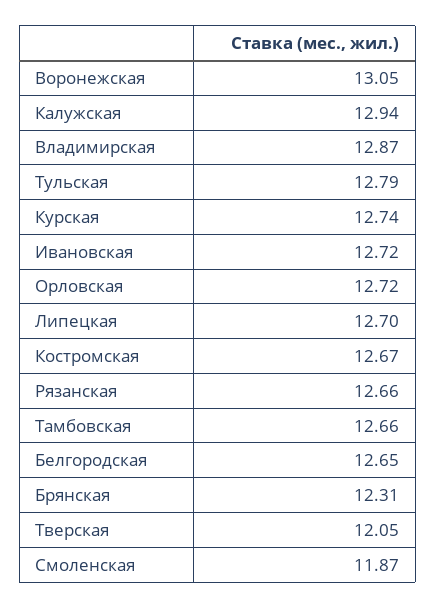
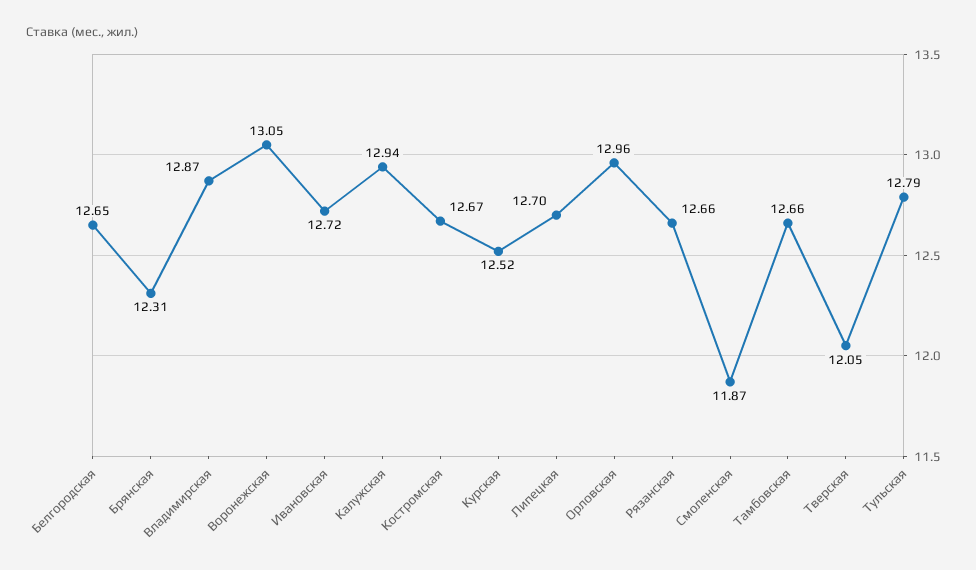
  {
    "Воронежская": 13.05,
    "Калужская": 12.94,
    "Владимирская": 12.87,
    "Тульская": 12.79,
-   "Курская": 12.74,
+   "Курская": 12.52,
    "Ивановская": 12.72,
-   "Орловская": 12.72,
+   "Орловская": 12.96,
    "Липецкая": 12.7,
    "Костромская": 12.67,
    "Рязанская": 12.66,
    "Тамбовская": 12.66,
    "Белгородская": 12.65,
    "Брянская": 12.31,
    "Тверская": 12.05,
    "Смоленская": 11.87
  }

